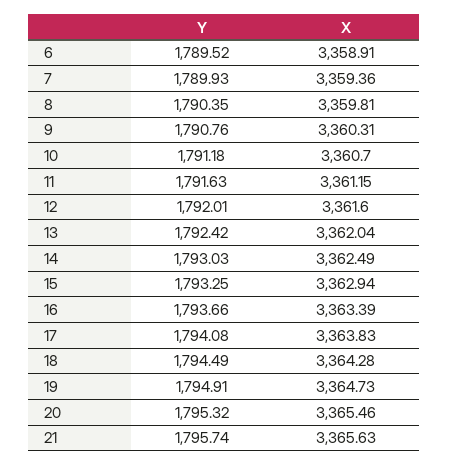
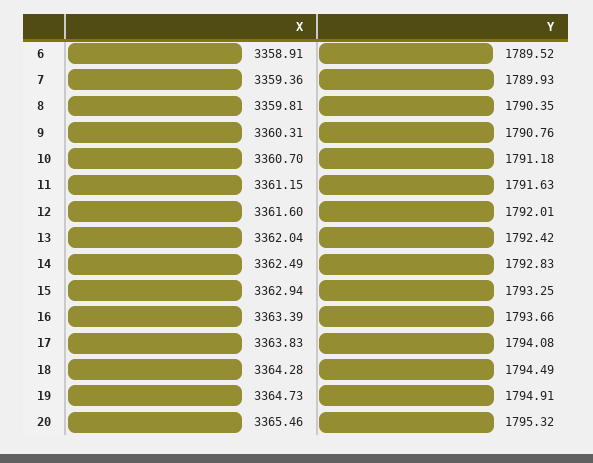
  {
    "Y": {
      "6": 1789.52,
      "7": 1789.93,
      "8": 1790.35,
      "9": 1790.76,
      "10": 1791.18,
      "11": 1791.63,
      "12": 1792.01,
      "13": 1792.42,
-     "14": 1793.03,
+     "14": 1792.83,
      "15": 1793.25,
      "16": 1793.66,
      "17": 1794.08,
      "18": 1794.49,
      "19": 1794.91,
-     "20": 1795.32,
+     "20": 1795.32
-     "21": 1795.74
    },
    "X": {
      "6": 3358.91,
      "7": 3359.36,
      "8": 3359.81,
      "9": 3360.31,
      "10": 3360.7,
      "11": 3361.15,
      "12": 3361.6,
      "13": 3362.04,
      "14": 3362.49,
      "15": 3362.94,
      "16": 3363.39,
      "17": 3363.83,
      "18": 3364.28,
      "19": 3364.73,
-     "20": 3365.46,
+     "20": 3365.46
-     "21": 3365.63
    }
  }

